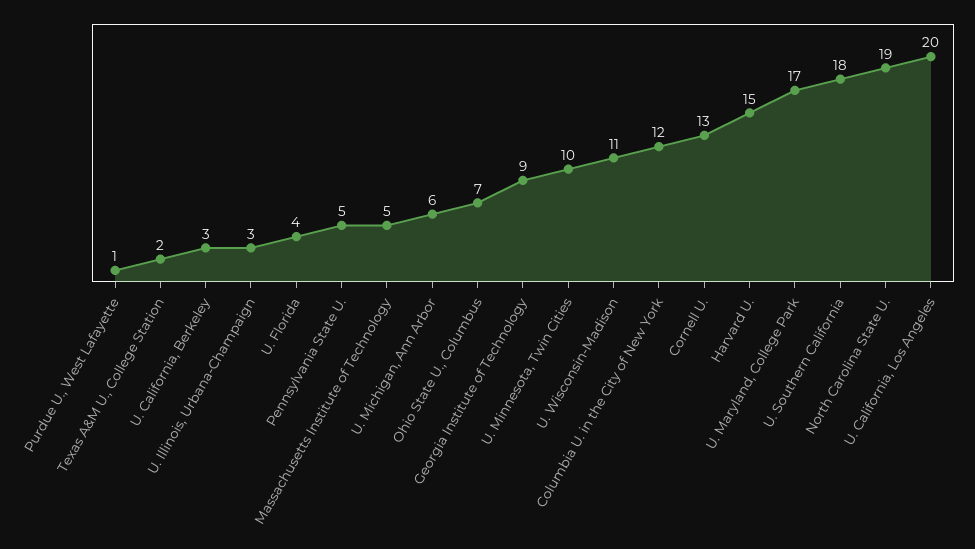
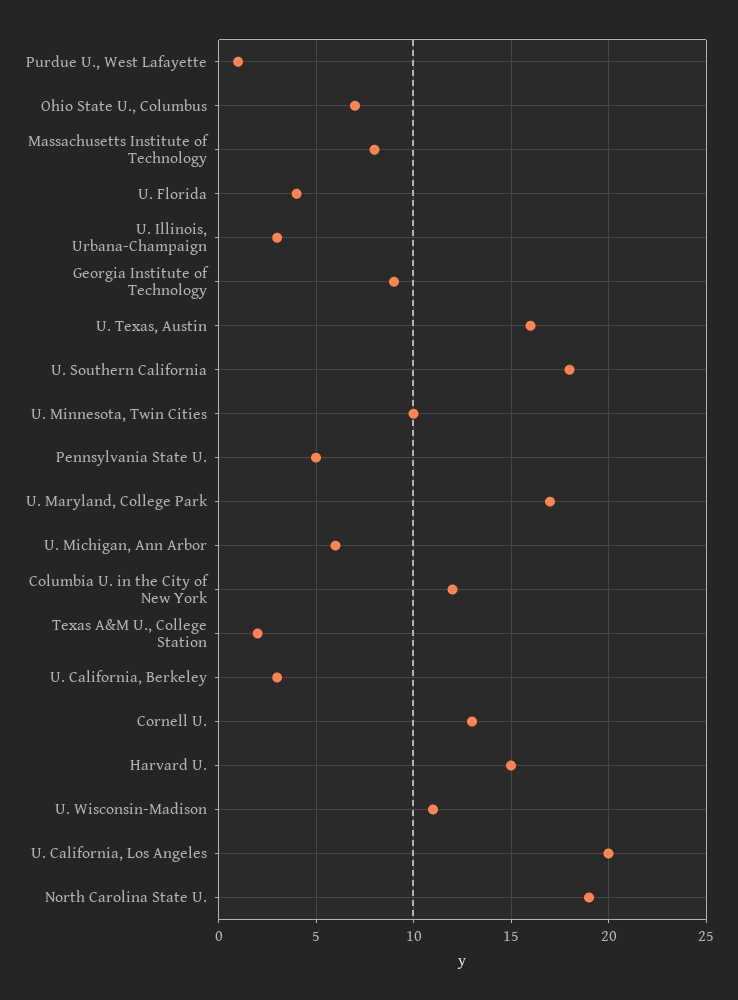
  {
    "Purdue U., West Lafayette": 1,
    "Texas A&M U., College Station": 2,
    "U. California, Berkeley": 3,
    "U. Illinois, Urbana-Champaign": 3,
    "U. Florida": 4,
    "Pennsylvania State U.": 5,
-   "Massachusetts Institute of Technology": 5,
+   "Massachusetts Institute of Technology": 8,
    "U. Michigan, Ann Arbor": 6,
    "Ohio State U., Columbus": 7,
    "Georgia Institute of Technology": 9,
    "U. Minnesota, Twin Cities": 10,
    "U. Wisconsin-Madison": 11,
    "Columbia U. in the City of New York": 12,
    "Cornell U.": 13,
    "Harvard U.": 15,
    "U. Maryland, College Park": 17,
    "U. Southern California": 18,
    "North Carolina State U.": 19,
-   "U. California, Los Angeles": 20
+   "U. California, Los Angeles": 20,
+   "U. Texas, Austin": 16
  }

